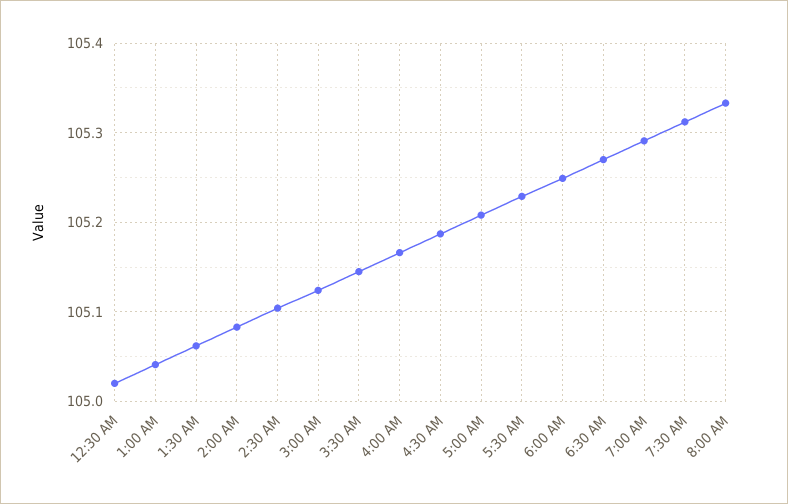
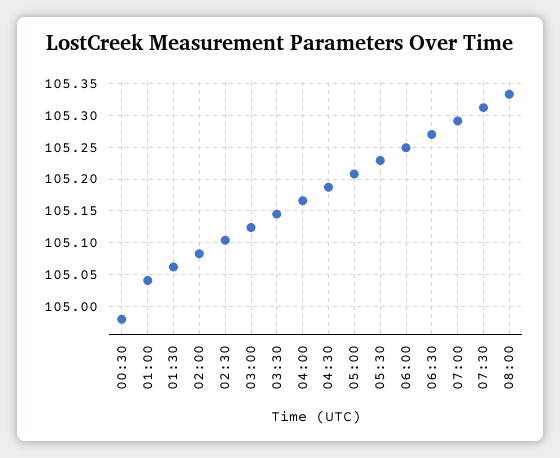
  {
-   "12:30 AM": 105.02,
+   "12:30 AM": 104.98,
    "1:00 AM": 105.04,
    "1:30 AM": 105.06,
    "2:00 AM": 105.08,
    "2:30 AM": 105.1,
    "3:00 AM": 105.12,
    "3:30 AM": 105.15,
    "4:00 AM": 105.17,
    "4:30 AM": 105.19,
    "5:00 AM": 105.21,
    "5:30 AM": 105.23,
    "6:00 AM": 105.25,
    "6:30 AM": 105.27,
    "7:00 AM": 105.29,
    "7:30 AM": 105.31,
    "8:00 AM": 105.33
  }

